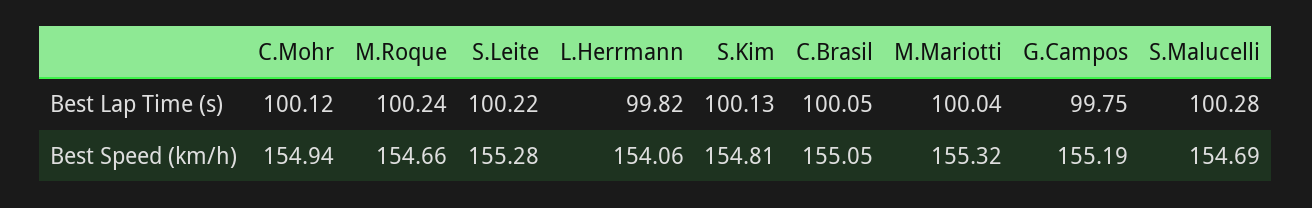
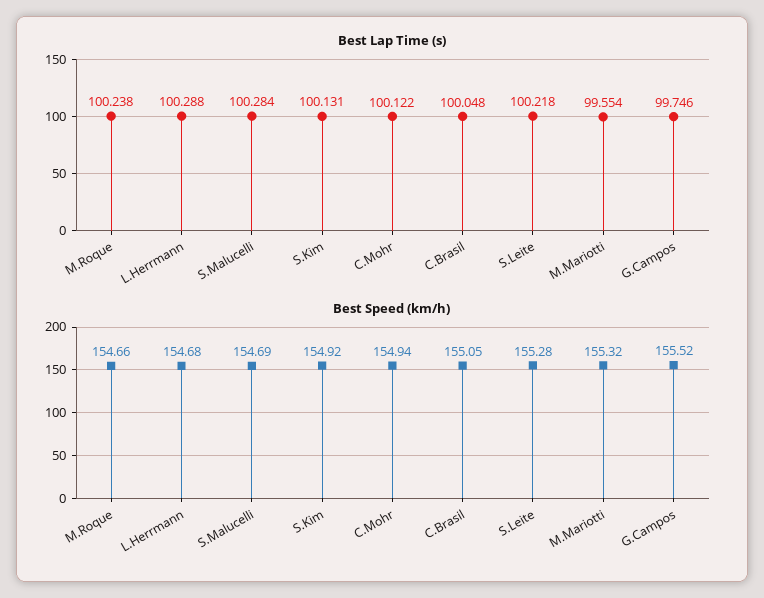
  {
    "Best Lap Time (s)": {
      "C.Mohr": 100.122,
      "M.Roque": 100.238,
      "S.Leite": 100.218,
-     "L.Herrmann": 99.82,
+     "L.Herrmann": 100.288,
      "S.Kim": 100.131,
      "C.Brasil": 100.048,
-     "M.Mariotti": 100.04,
+     "M.Mariotti": 99.554,
      "G.Campos": 99.746,
      "S.Malucelli": 100.284
    },
    "Best Speed (km/h)": {
      "C.Mohr": 154.94,
      "M.Roque": 154.66,
      "S.Leite": 155.28,
-     "L.Herrmann": 154.06,
+     "L.Herrmann": 154.68,
-     "S.Kim": 154.81,
+     "S.Kim": 154.92,
      "C.Brasil": 155.05,
      "M.Mariotti": 155.32,
-     "G.Campos": 155.19,
+     "G.Campos": 155.52,
      "S.Malucelli": 154.69
    }
  }

